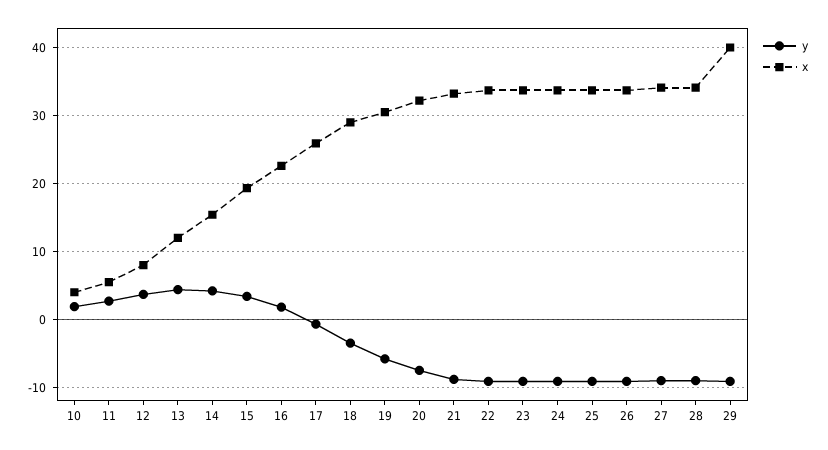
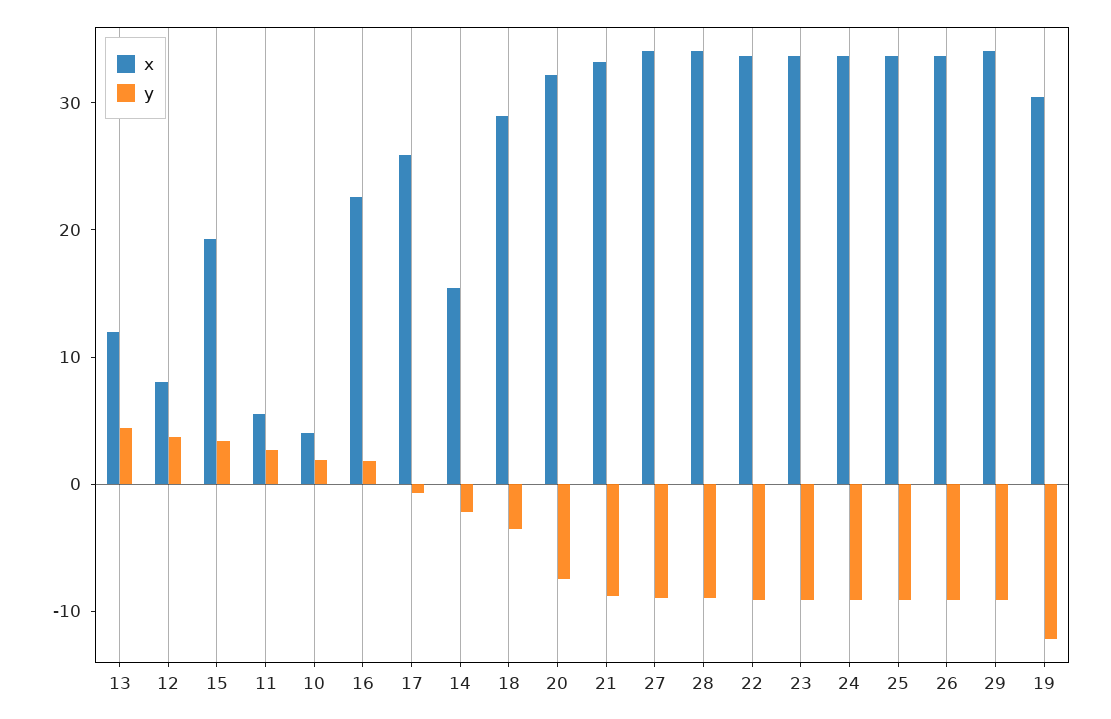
  {
    "y": {
      "10": 2,
      "11": 3,
      "12": 4,
      "13": 4,
-     "14": 4,
+     "14": -2,
      "15": 3,
      "16": 2,
      "17": -1,
      "18": -4,
-     "19": -6,
+     "19": -12,
      "20": -8,
      "21": -9,
      "22": -9,
      "23": -9,
      "24": -9,
      "25": -9,
      "26": -9,
      "27": -9,
      "28": -9,
      "29": -9
    },
    "x": {
      "10": 4,
      "11": 6,
      "12": 8,
      "13": 12,
      "14": 15,
      "15": 19,
      "16": 23,
      "17": 26,
      "18": 29,
      "19": 31,
      "20": 32,
      "21": 33,
      "22": 34,
      "23": 34,
      "24": 34,
      "25": 34,
      "26": 34,
      "27": 34,
      "28": 34,
-     "29": 40
+     "29": 34
    }
  }

